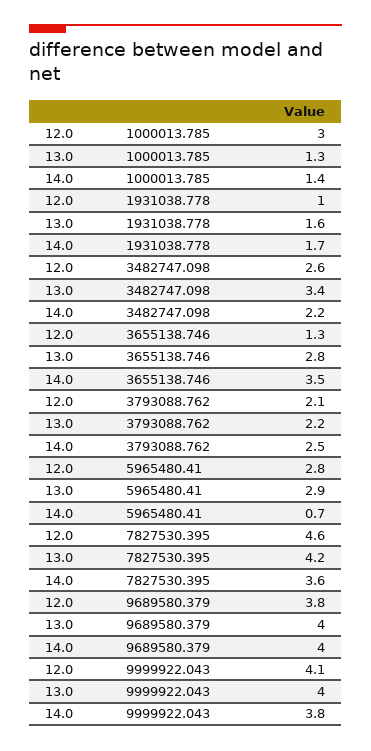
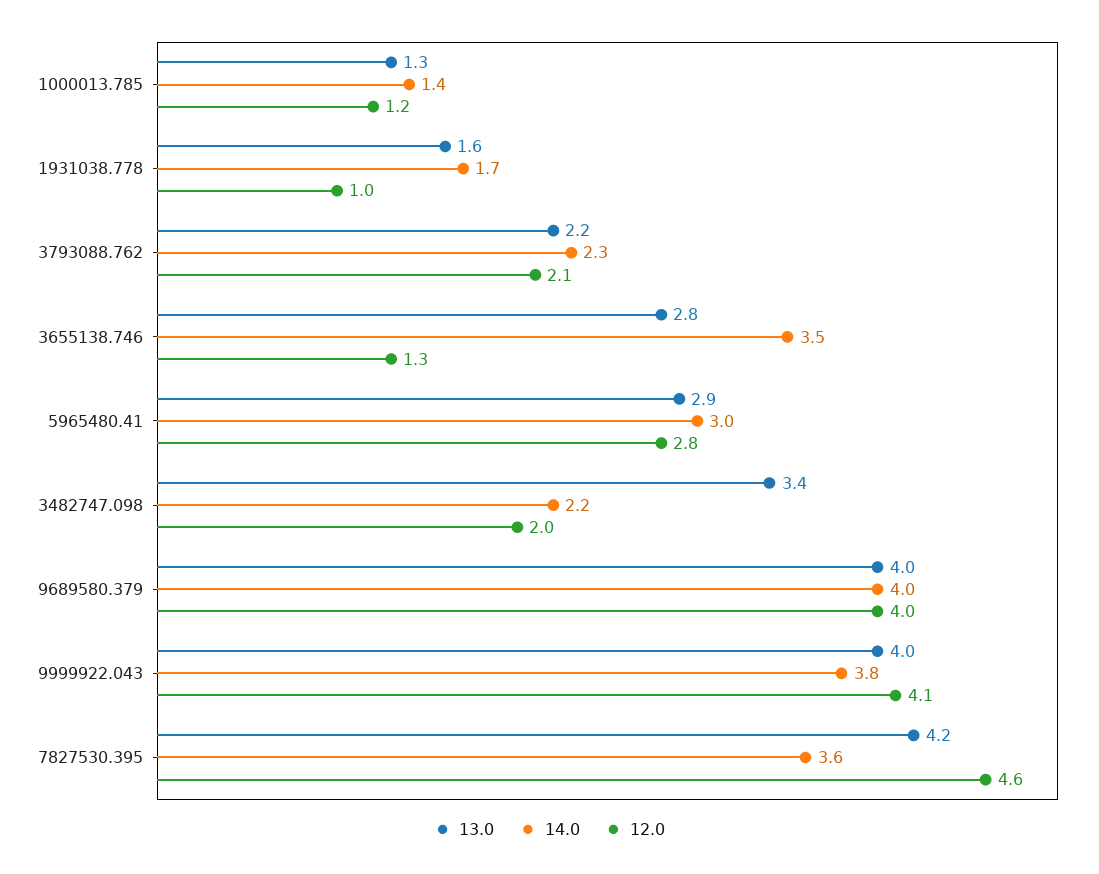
  {
    "12.0": {
-     "1000013.785": 3,
+     "1000013.785": 1.2,
      "1931038.778": 1,
-     "3482747.098": 2.6,
+     "3482747.098": 2,
      "3655138.746": 1.3,
      "3793088.762": 2.1,
      "5965480.41": 2.8,
      "7827530.395": 4.6,
-     "9689580.379": 3.8,
+     "9689580.379": 4,
      "9999922.043": 4.1
    },
    "13.0": {
      "1000013.785": 1.3,
      "1931038.778": 1.6,
      "3482747.098": 3.4,
      "3655138.746": 2.8,
      "3793088.762": 2.2,
      "5965480.41": 2.9,
      "7827530.395": 4.2,
      "9689580.379": 4,
      "9999922.043": 4
    },
    "14.0": {
      "1000013.785": 1.4,
      "1931038.778": 1.7,
      "3482747.098": 2.2,
      "3655138.746": 3.5,
-     "3793088.762": 2.5,
+     "3793088.762": 2.3,
-     "5965480.41": 0.7,
+     "5965480.41": 3,
      "7827530.395": 3.6,
      "9689580.379": 4,
      "9999922.043": 3.8
    }
  }

